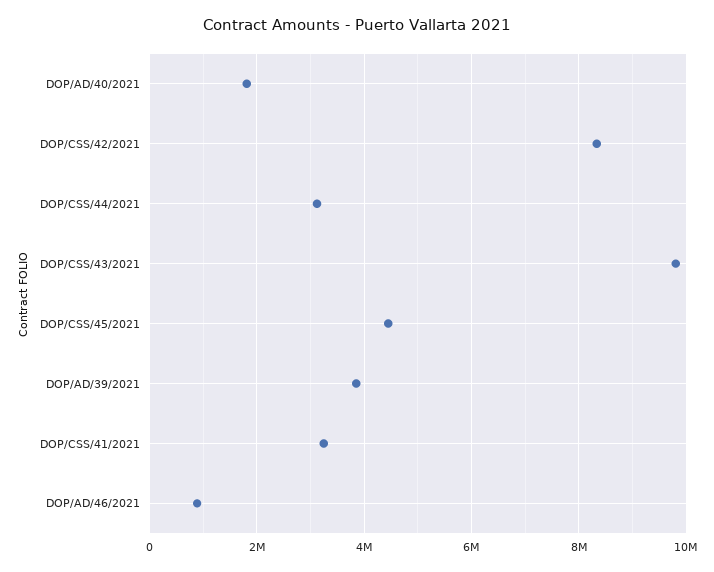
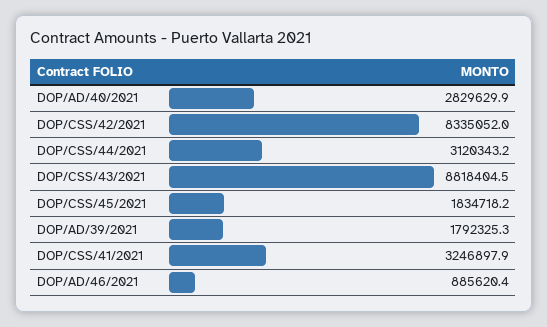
  {
-   "DOP/AD/40/2021": 1800000,
+   "DOP/AD/40/2021": 2829629.9,
    "DOP/CSS/42/2021": 8335052,
    "DOP/CSS/44/2021": 3120343.2,
-   "DOP/CSS/43/2021": 9800000,
+   "DOP/CSS/43/2021": 8818404.5,
-   "DOP/CSS/45/2021": 4400000,
+   "DOP/CSS/45/2021": 1834718.2,
-   "DOP/AD/39/2021": 3800000,
+   "DOP/AD/39/2021": 1792325.3,
    "DOP/CSS/41/2021": 3246897.9,
    "DOP/AD/46/2021": 885620.4
  }

